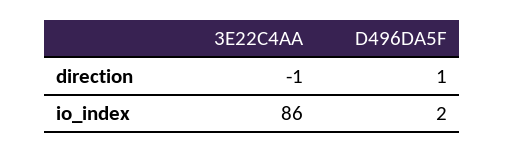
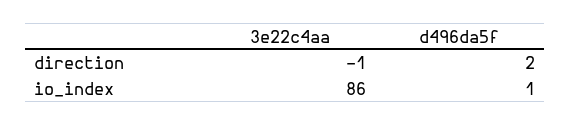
  {
    "3E22C4AA": {
      "direction": -1,
      "io_index": 86
    },
    "D496DA5F": {
-     "direction": 1,
+     "direction": 2,
-     "io_index": 2
+     "io_index": 1
    }
  }

